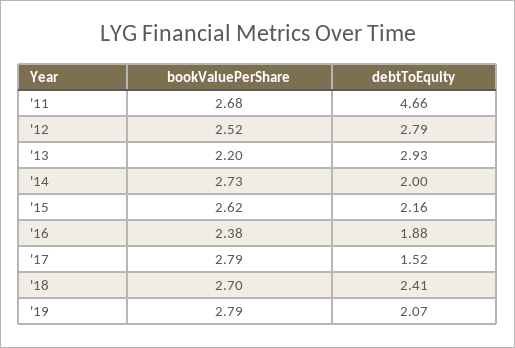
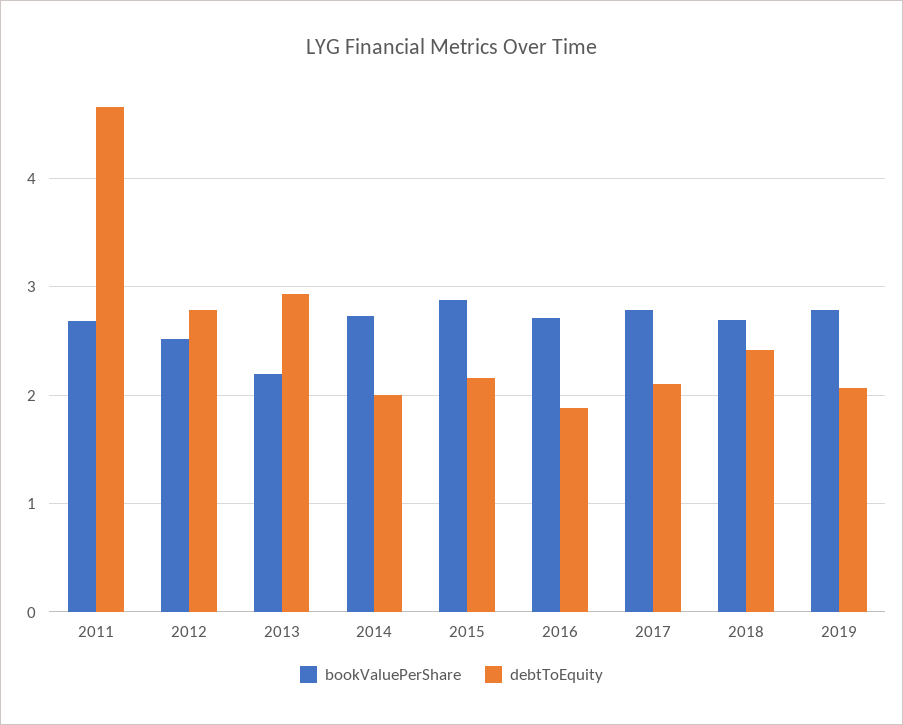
  {
    "bookValuePerShare": {
      "'11": 2.68,
      "'12": 2.52,
      "'13": 2.2,
      "'14": 2.73,
-     "'15": 2.62,
+     "'15": 2.9,
-     "'16": 2.38,
+     "'16": 2.7,
      "'17": 2.79,
      "'18": 2.7,
      "'19": 2.79
    },
    "debtToEquity": {
      "'11": 4.66,
      "'12": 2.79,
      "'13": 2.93,
      "'14": 2,
      "'15": 2.16,
      "'16": 1.88,
-     "'17": 1.52,
+     "'17": 2.1,
      "'18": 2.41,
      "'19": 2.07
    }
  }

